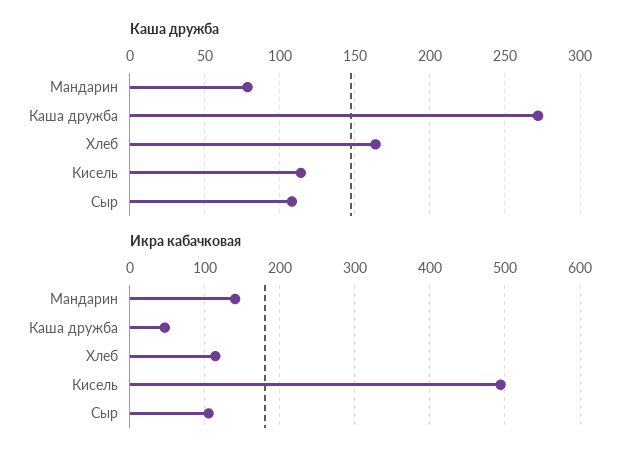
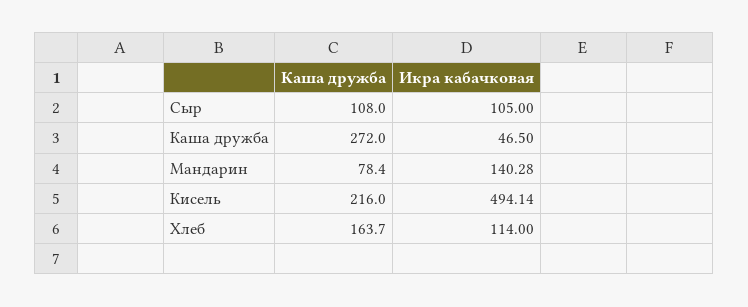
  {
    "Каша дружба": {
      "Мандарин": 78.4,
      "Каша дружба": 272,
      "Хлеб": 163.7,
-     "Кисель": 115,
+     "Кисель": 216,
      "Сыр": 108
    },
    "Икра кабачковая": {
      "Мандарин": 140.28,
      "Каша дружба": 46.5,
      "Хлеб": 114,
      "Кисель": 494.14,
      "Сыр": 105
    }
  }

